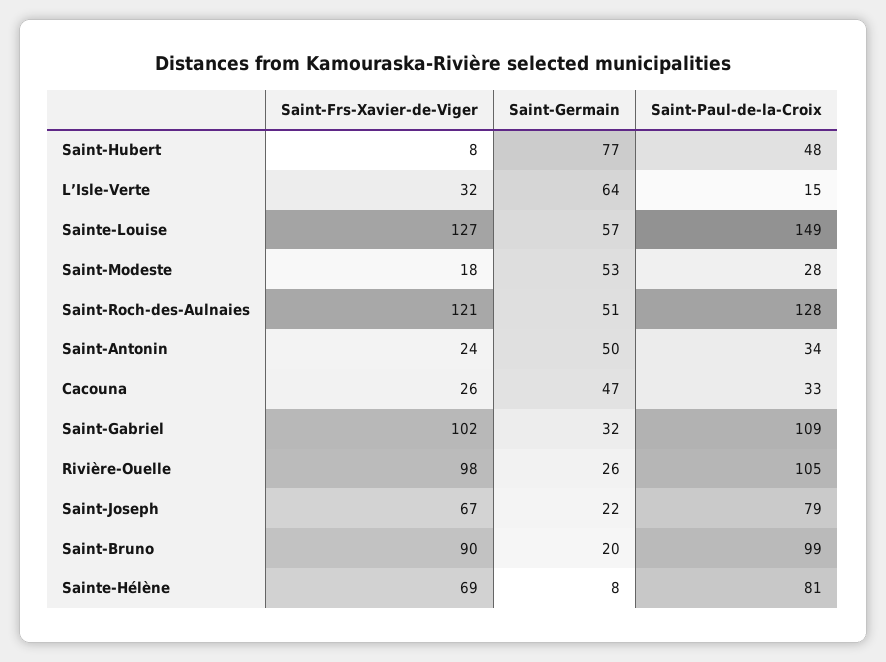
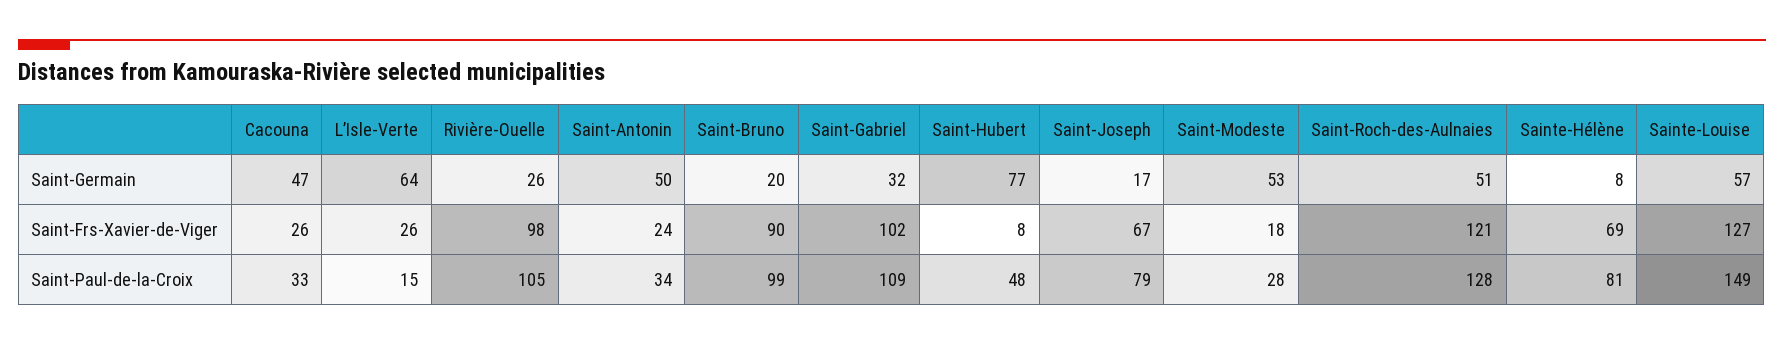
  {
    "Saint-Frs-Xavier-de-Viger": {
      "Saint-Hubert": 8,
-     "L’Isle-Verte": 32,
+     "L’Isle-Verte": 26,
      "Sainte-Louise": 127,
      "Saint-Modeste": 18,
      "Saint-Roch-des-Aulnaies": 121,
      "Saint-Antonin": 24,
      "Cacouna": 26,
      "Saint-Gabriel": 102,
      "Rivière-Ouelle": 98,
      "Saint-Joseph": 67,
      "Saint-Bruno": 90,
      "Sainte-Hélène": 69
    },
    "Saint-Germain": {
      "Saint-Hubert": 77,
      "L’Isle-Verte": 64,
      "Sainte-Louise": 57,
      "Saint-Modeste": 53,
      "Saint-Roch-des-Aulnaies": 51,
      "Saint-Antonin": 50,
      "Cacouna": 47,
      "Saint-Gabriel": 32,
      "Rivière-Ouelle": 26,
-     "Saint-Joseph": 22,
+     "Saint-Joseph": 17,
      "Saint-Bruno": 20,
      "Sainte-Hélène": 8
    },
    "Saint-Paul-de-la-Croix": {
      "Saint-Hubert": 48,
      "L’Isle-Verte": 15,
      "Sainte-Louise": 149,
      "Saint-Modeste": 28,
      "Saint-Roch-des-Aulnaies": 128,
      "Saint-Antonin": 34,
      "Cacouna": 33,
      "Saint-Gabriel": 109,
      "Rivière-Ouelle": 105,
      "Saint-Joseph": 79,
      "Saint-Bruno": 99,
      "Sainte-Hélène": 81
    }
  }

